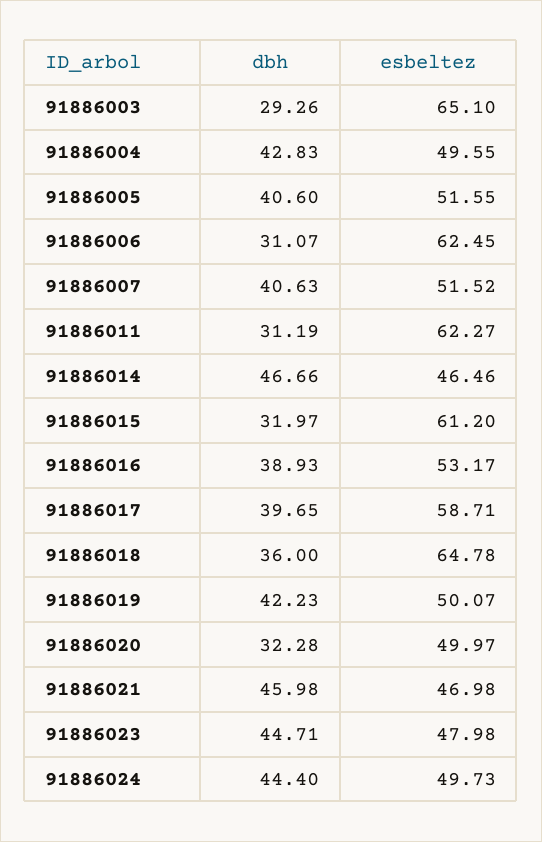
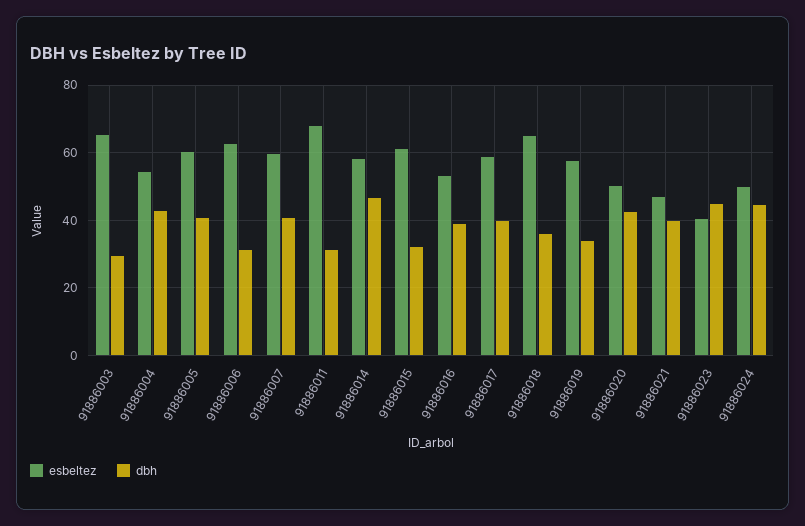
  {
    "dbh": {
      "91886003": 29.26,
      "91886004": 42.83,
      "91886005": 40.6,
      "91886006": 31.07,
      "91886007": 40.63,
      "91886011": 31.19,
      "91886014": 46.66,
      "91886015": 31.97,
      "91886016": 38.93,
      "91886017": 39.65,
      "91886018": 36,
-     "91886019": 42.23,
+     "91886019": 34,
-     "91886020": 32.28,
+     "91886020": 42,
-     "91886021": 45.98,
+     "91886021": 40,
      "91886023": 44.71,
      "91886024": 44.4
    },
    "esbeltez": {
      "91886003": 65.1,
-     "91886004": 49.55,
+     "91886004": 54,
-     "91886005": 51.55,
+     "91886005": 60,
      "91886006": 62.45,
-     "91886007": 51.52,
+     "91886007": 60,
-     "91886011": 62.27,
+     "91886011": 68,
-     "91886014": 46.46,
+     "91886014": 58,
      "91886015": 61.2,
      "91886016": 53.17,
      "91886017": 58.71,
      "91886018": 64.78,
-     "91886019": 50.07,
+     "91886019": 58,
      "91886020": 49.97,
      "91886021": 46.98,
-     "91886023": 47.98,
+     "91886023": 40,
      "91886024": 49.73
    }
  }

